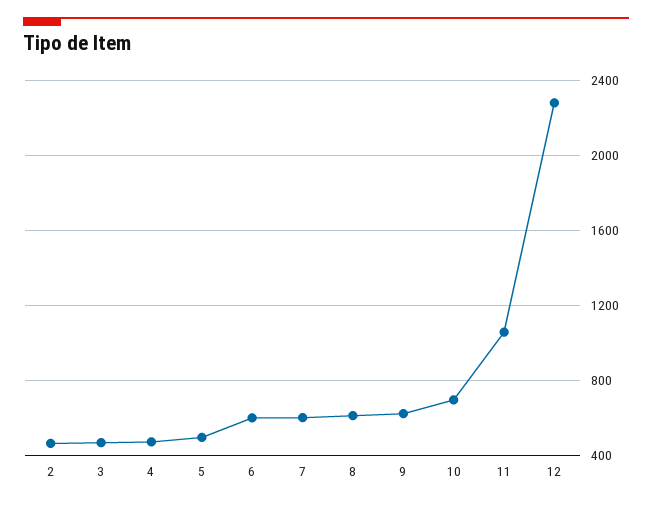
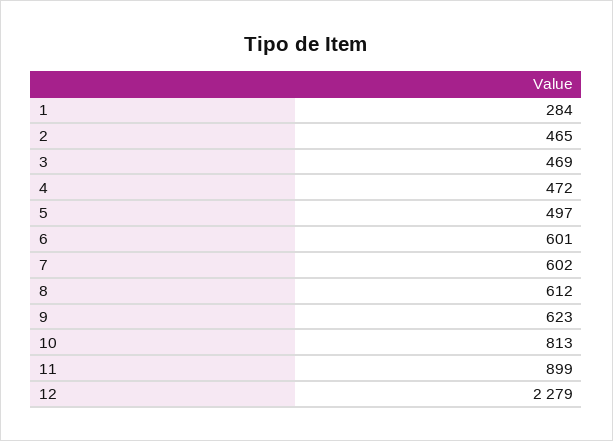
  {
    "2": 465,
    "3": 469,
    "4": 472,
    "5": 497,
    "6": 601,
    "7": 602,
    "8": 612,
    "9": 623,
-   "10": 700,
+   "10": 813,
-   "11": 1050,
+   "11": 899,
-   "12": 2279
+   "12": 2279,
+   "1": 284
  }

